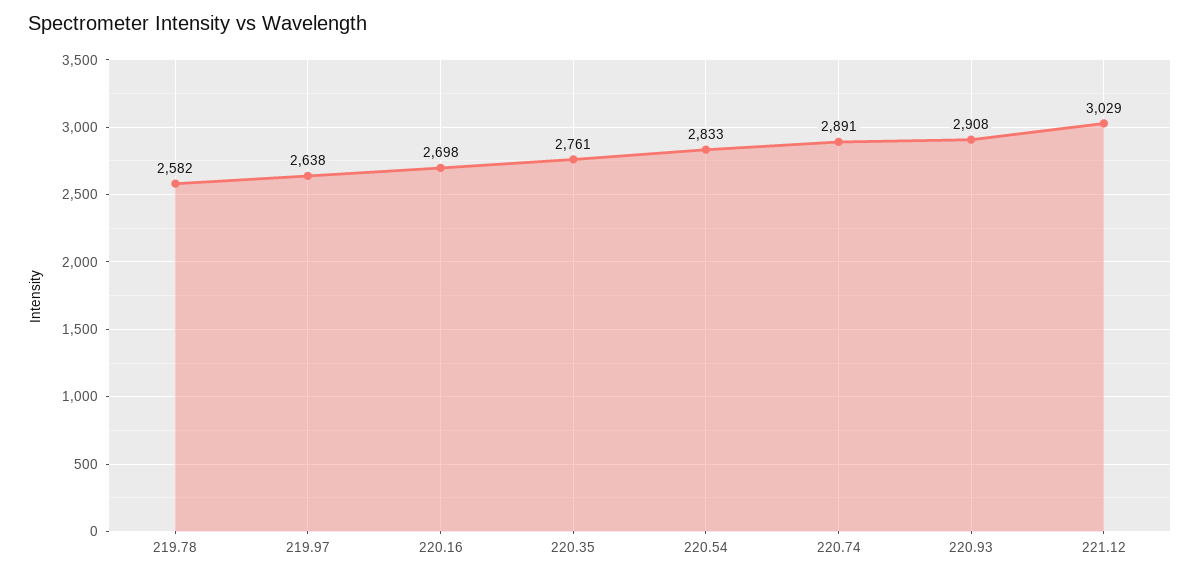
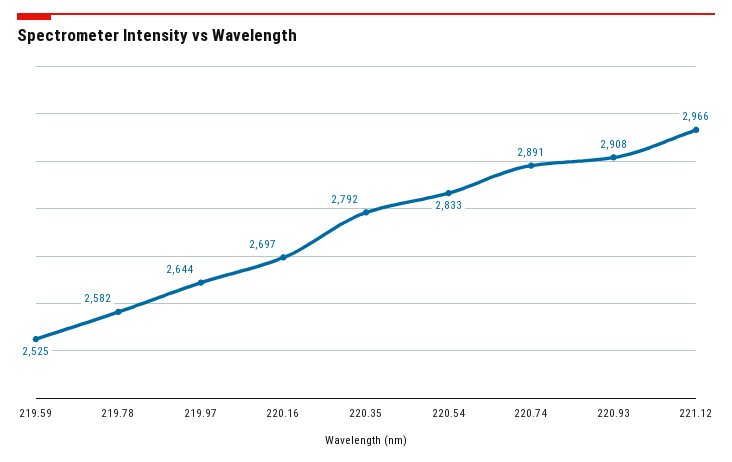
  {
    "219.78": 2582,
-   "219.97": 2638,
+   "219.97": 2644,
-   "220.16": 2698,
+   "220.16": 2697,
-   "220.35": 2761,
+   "220.35": 2792,
    "220.54": 2833,
    "220.74": 2891,
    "220.93": 2908,
-   "221.12": 3029
+   "221.12": 2966,
+   "219.59": 2525
  }

